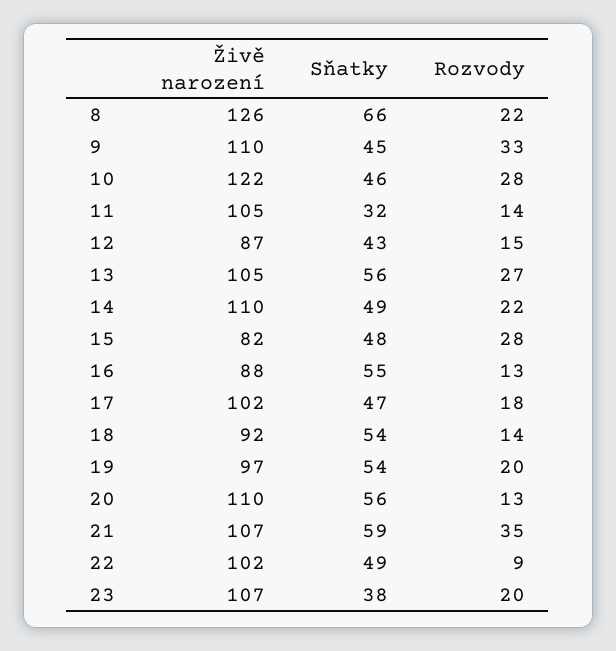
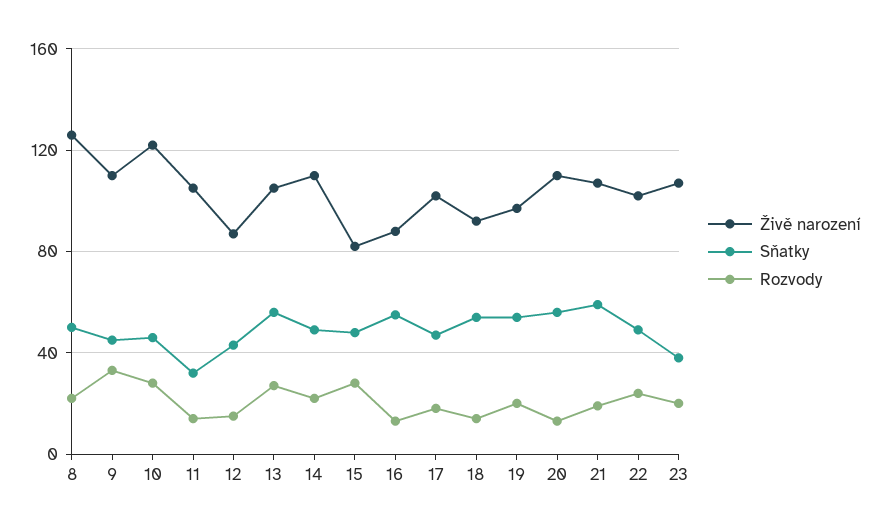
  {
    "Živě narození": {
      "8": 126,
      "9": 110,
      "10": 122,
      "11": 105,
      "12": 87,
      "13": 105,
      "14": 110,
      "15": 82,
      "16": 88,
      "17": 102,
      "18": 92,
      "19": 97,
      "20": 110,
      "21": 107,
      "22": 102,
      "23": 107
    },
    "Sňatky": {
-     "8": 66,
+     "8": 50,
      "9": 45,
      "10": 46,
      "11": 32,
      "12": 43,
      "13": 56,
      "14": 49,
      "15": 48,
      "16": 55,
      "17": 47,
      "18": 54,
      "19": 54,
      "20": 56,
      "21": 59,
      "22": 49,
      "23": 38
    },
    "Rozvody": {
      "8": 22,
      "9": 33,
      "10": 28,
      "11": 14,
      "12": 15,
      "13": 27,
      "14": 22,
      "15": 28,
      "16": 13,
      "17": 18,
      "18": 14,
      "19": 20,
      "20": 13,
-     "21": 35,
+     "21": 20,
-     "22": 9,
+     "22": 25,
      "23": 20
    }
  }

